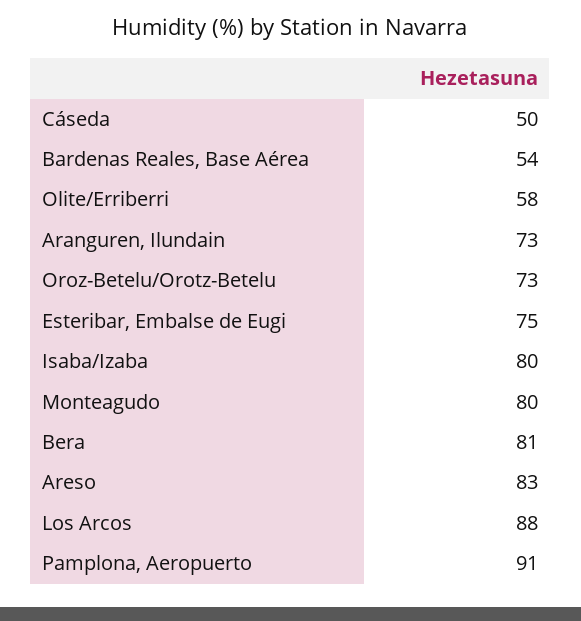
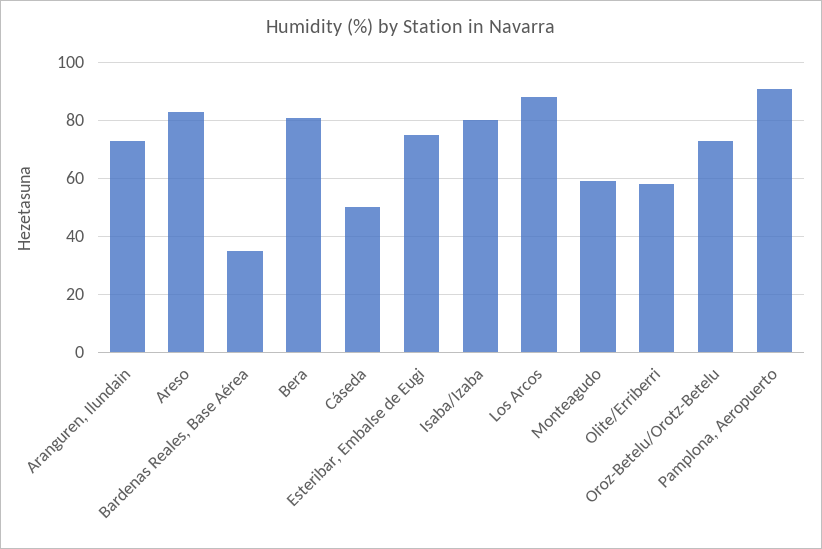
  {
    "Cáseda": 50,
-   "Bardenas Reales, Base Aérea": 54,
+   "Bardenas Reales, Base Aérea": 35,
    "Olite/Erriberri": 58,
    "Aranguren, Ilundain": 73,
    "Oroz-Betelu/Orotz-Betelu": 73,
    "Esteribar, Embalse de Eugi": 75,
    "Isaba/Izaba": 80,
-   "Monteagudo": 80,
+   "Monteagudo": 60,
    "Bera": 81,
    "Areso": 83,
    "Los Arcos": 88,
    "Pamplona, Aeropuerto": 91
  }

